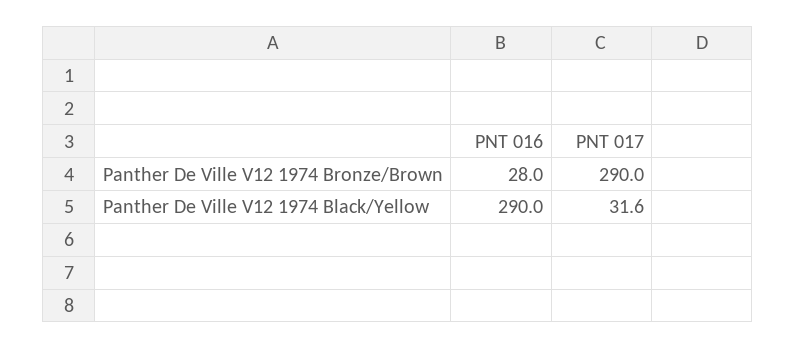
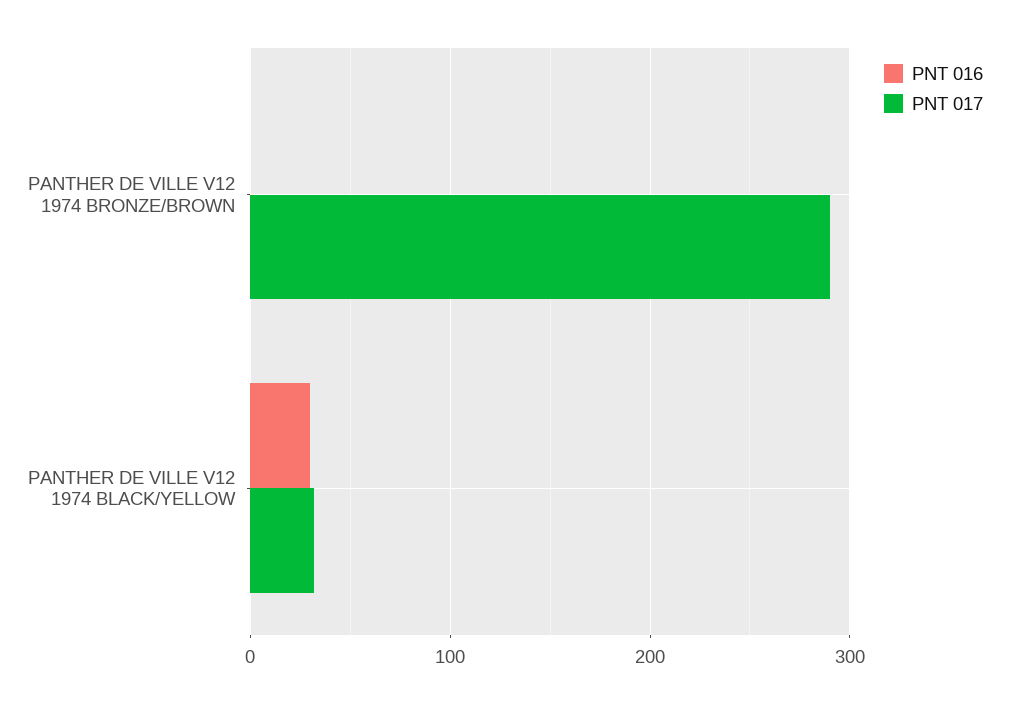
  {
    "PNT 016": {
-     "Panther De Ville V12 1974 Bronze/Brown": 28,
+     "Panther De Ville V12 1974 Bronze/Brown": 0,
-     "Panther De Ville V12 1974 Black/Yellow": 290
+     "Panther De Ville V12 1974 Black/Yellow": 30
    },
    "PNT 017": {
      "Panther De Ville V12 1974 Bronze/Brown": 290,
      "Panther De Ville V12 1974 Black/Yellow": 31.6
    }
  }

